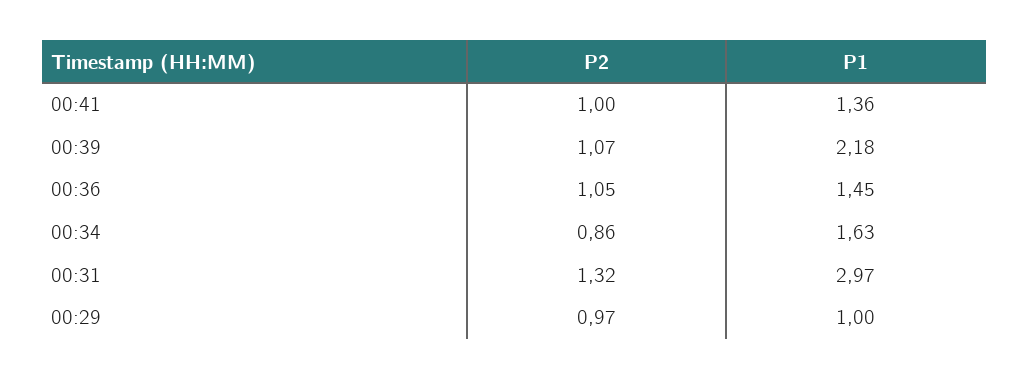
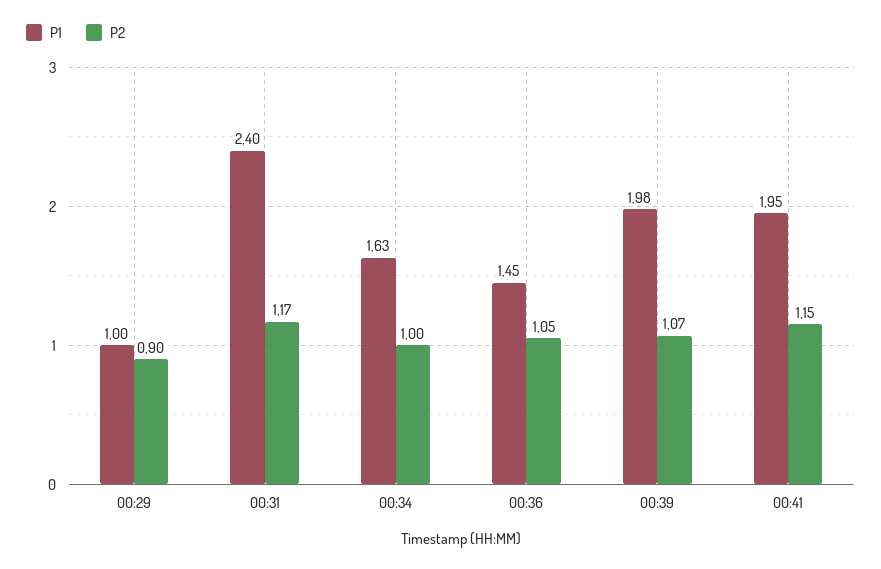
  {
    "P2": {
-     "00:41": 1,
+     "00:41": 1.15,
      "00:39": 1.07,
      "00:36": 1.05,
-     "00:34": 0.86,
+     "00:34": 1,
-     "00:31": 1.32,
+     "00:31": 1.17,
-     "00:29": 0.97
+     "00:29": 0.9
    },
    "P1": {
-     "00:41": 1.36,
+     "00:41": 1.95,
-     "00:39": 2.18,
+     "00:39": 1.98,
      "00:36": 1.45,
      "00:34": 1.63,
-     "00:31": 2.97,
+     "00:31": 2.4,
      "00:29": 1
    }
  }

